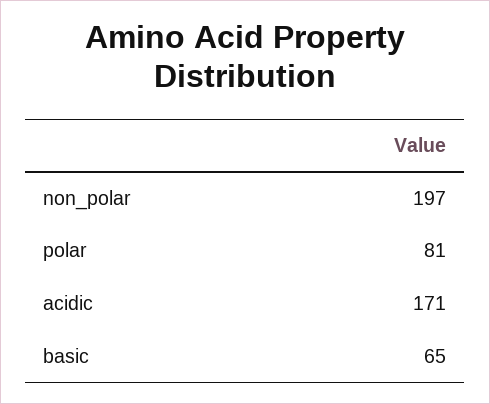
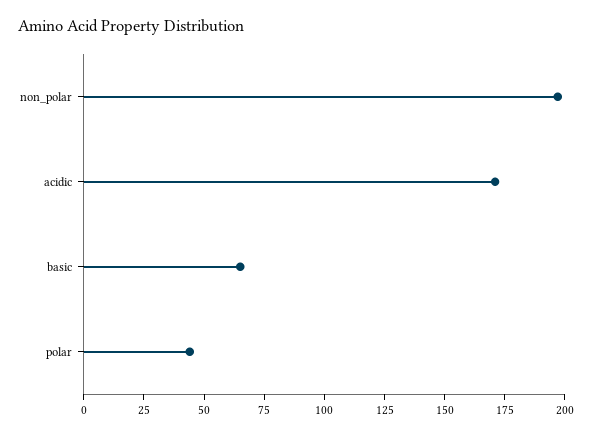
  {
    "non_polar": 197,
-   "polar": 81,
+   "polar": 45,
    "acidic": 171,
    "basic": 65
  }

